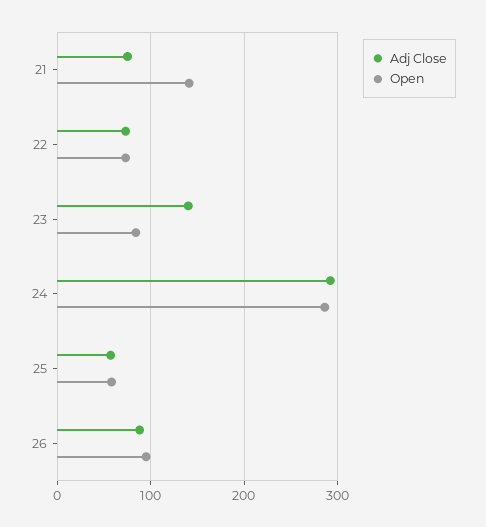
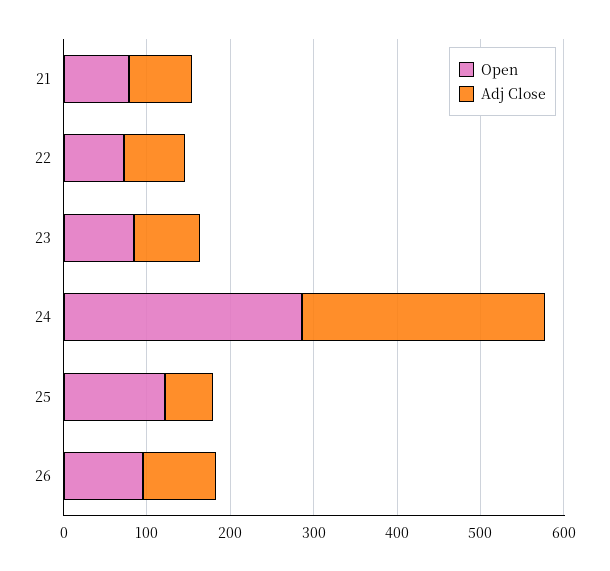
  {
    "Adj Close": {
      "21": 80,
      "22": 70,
-     "23": 140,
+     "23": 80,
      "24": 290,
      "25": 60,
      "26": 90
    },
    "Open": {
-     "21": 140,
+     "21": 80,
      "22": 70,
      "23": 80,
      "24": 290,
-     "25": 60,
+     "25": 120,
      "26": 100
    }
  }

